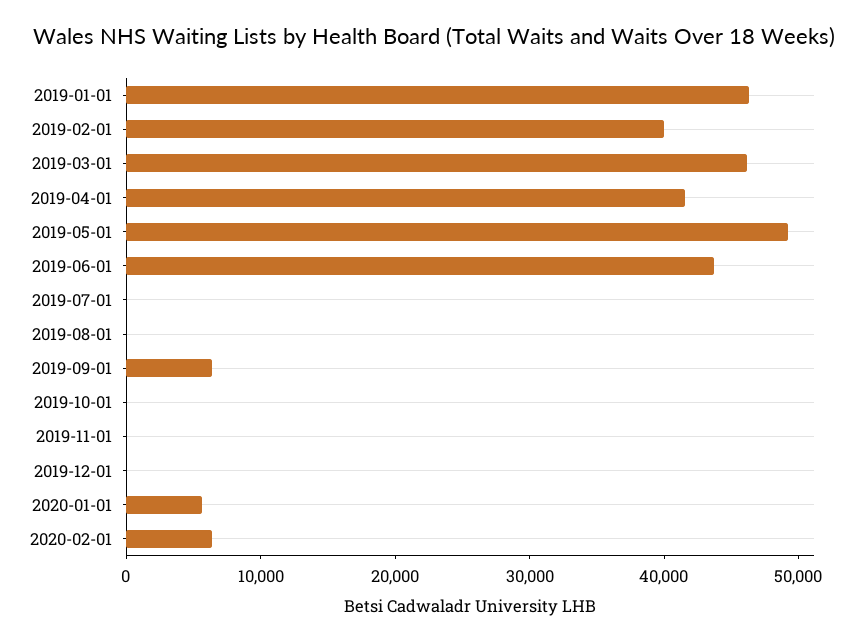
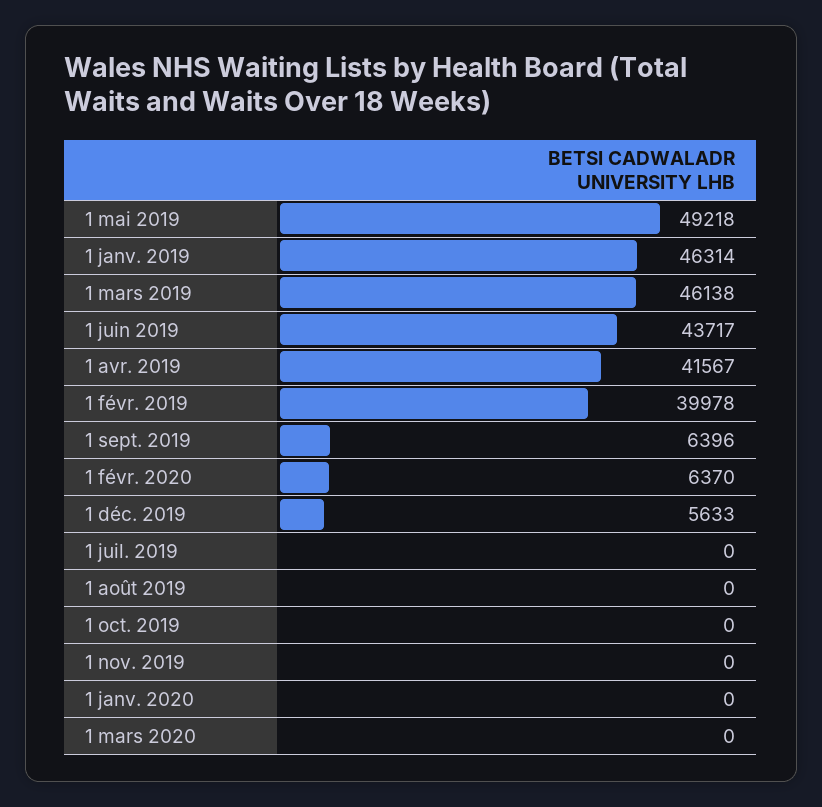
  {
    "2019-01-01": 46314,
    "2019-02-01": 39978,
    "2019-03-01": 46138,
    "2019-04-01": 41567,
    "2019-05-01": 49218,
    "2019-06-01": 43717,
    "2019-07-01": 0,
    "2019-08-01": 0,
    "2019-09-01": 6396,
    "2019-10-01": 0,
    "2019-11-01": 0,
-   "2019-12-01": 0,
+   "2019-12-01": 5633,
-   "2020-01-01": 6000,
+   "2020-01-01": 0,
-   "2020-02-01": 6370
+   "2020-02-01": 6370,
+   "1 mars 2020": 0
  }

